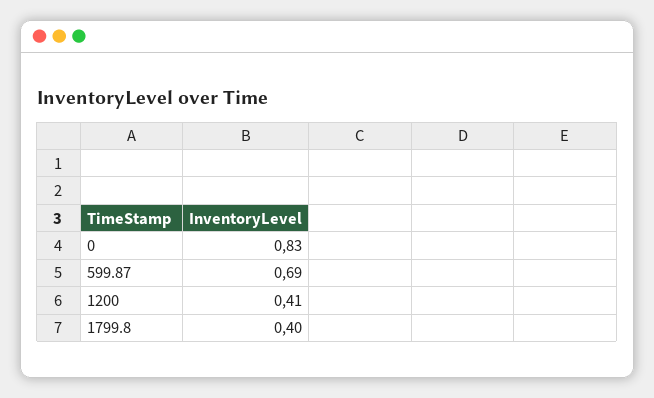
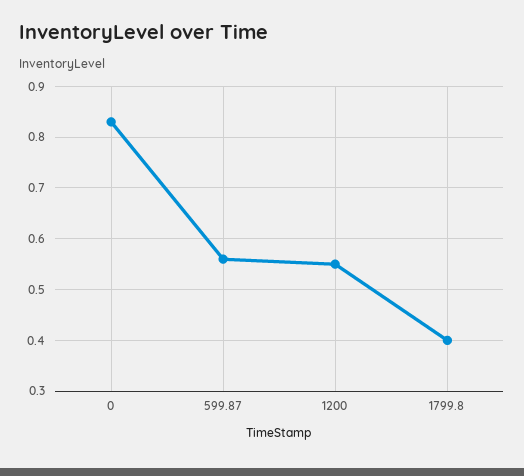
  {
    "0": 0.83,
-   "599.87": 0.69,
+   "599.87": 0.55,
-   "1200": 0.41,
+   "1200": 0.55,
    "1799.8": 0.4
  }

